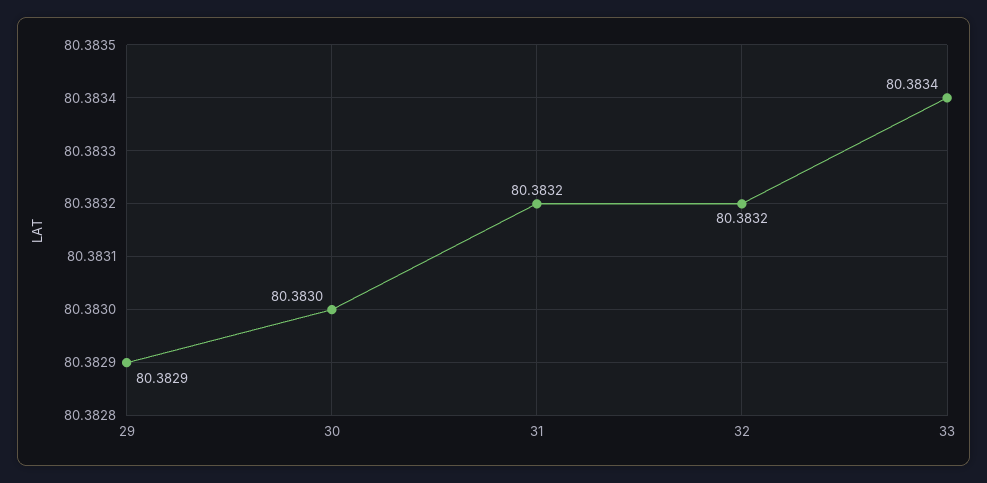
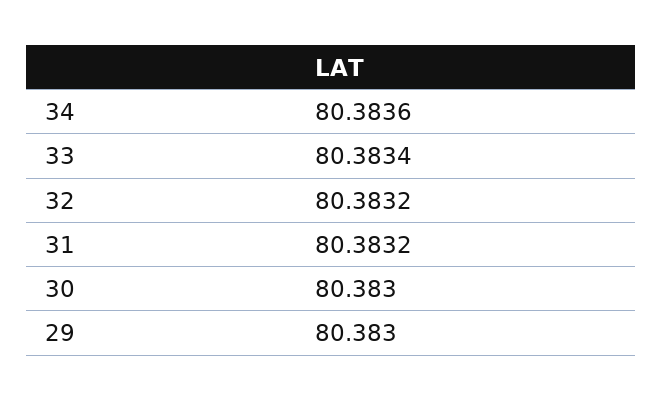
  {
-   "29": 80.3829,
+   "29": 80.383,
    "30": 80.383,
    "31": 80.3832,
    "32": 80.3832,
-   "33": 80.3834
+   "33": 80.3834,
+   "34": 80.3836
  }

